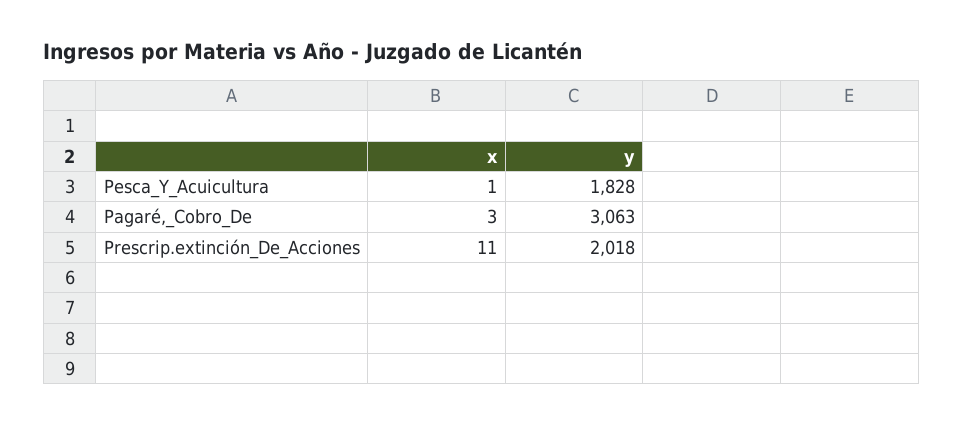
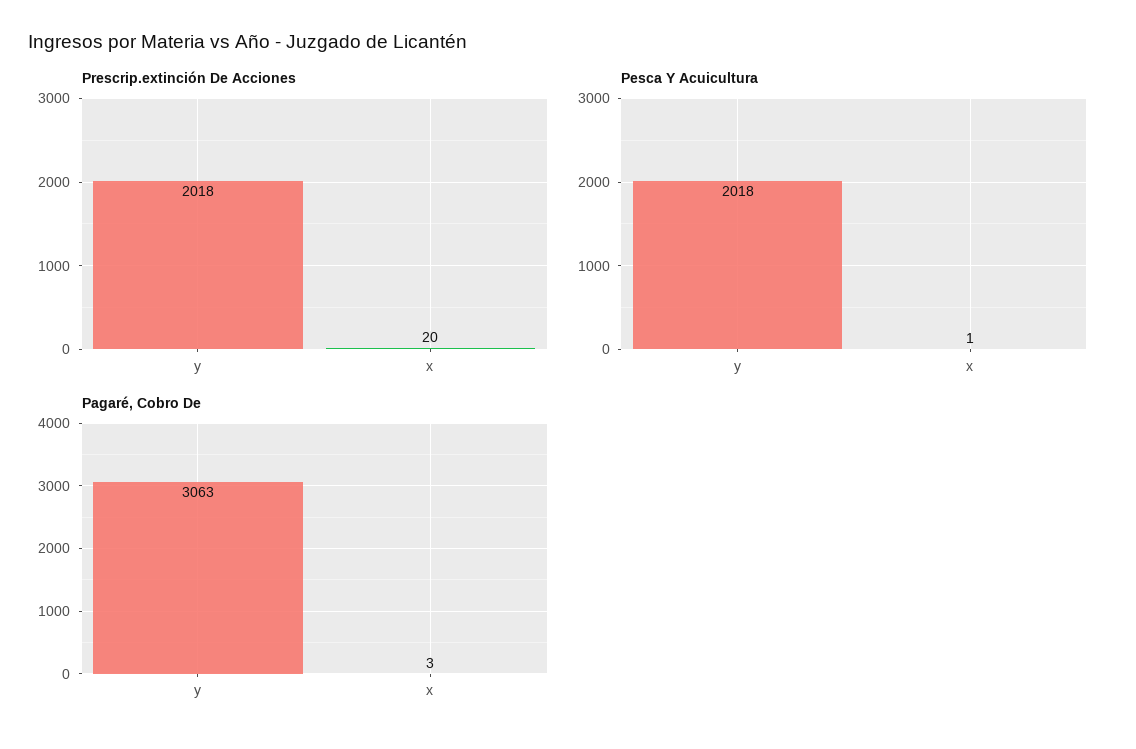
  {
    "Pesca_Y_Acuicultura": {
      "x": 1,
-     "y": 1828
+     "y": 2018
    },
    "Pagaré,_Cobro_De": {
      "x": 3,
      "y": 3063
    },
    "Prescrip.extinción_De_Acciones": {
-     "x": 11,
+     "x": 20,
      "y": 2018
    }
  }

